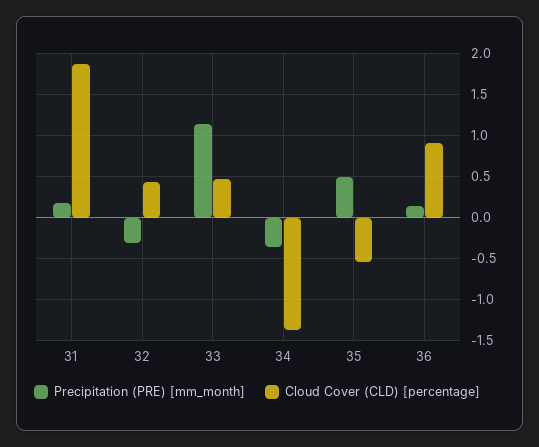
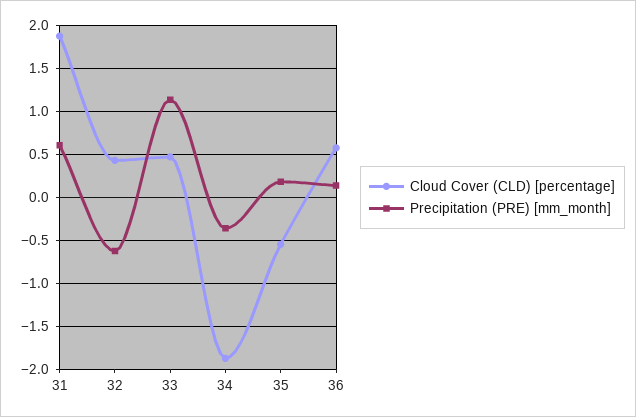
  {
    "Precipitation (PRE) [mm_month]": {
-     "31": 0.2,
+     "31": 0.6,
-     "32": -0.3,
+     "32": -0.6,
      "33": 1.1,
      "34": -0.4,
-     "35": 0.5,
+     "35": 0.2,
      "36": 0.1
    },
    "Cloud Cover (CLD) [percentage]": {
      "31": 1.9,
      "32": 0.4,
      "33": 0.5,
-     "34": -1.4,
+     "34": -1.9,
      "35": -0.5,
-     "36": 0.9
+     "36": 0.6
    }
  }

